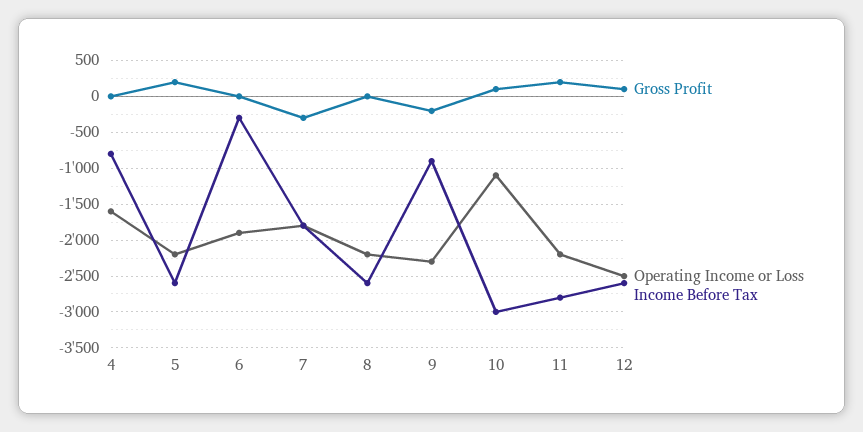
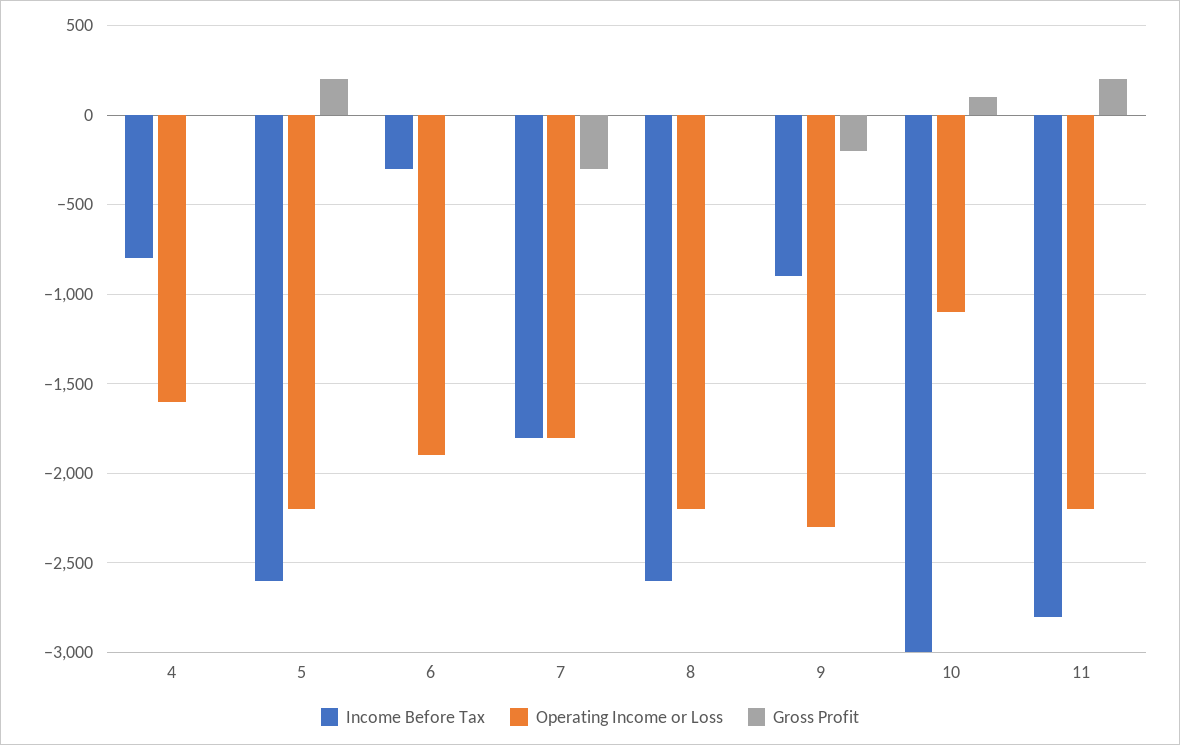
  {
    "Gross Profit": {
      "4": 0,
      "5": 200,
      "6": 0,
      "7": -300,
      "8": 0,
      "9": -200,
      "10": 100,
-     "11": 200,
+     "11": 200
-     "12": 100
    },
    "Operating Income or Loss": {
      "4": -1600,
      "5": -2200,
      "6": -1900,
      "7": -1800,
      "8": -2200,
      "9": -2300,
      "10": -1100,
-     "11": -2200,
+     "11": -2200
-     "12": -2500
    },
    "Income Before Tax": {
      "4": -800,
      "5": -2600,
      "6": -300,
      "7": -1800,
      "8": -2600,
      "9": -900,
      "10": -3000,
-     "11": -2800,
+     "11": -2800
-     "12": -2600
    }
  }

